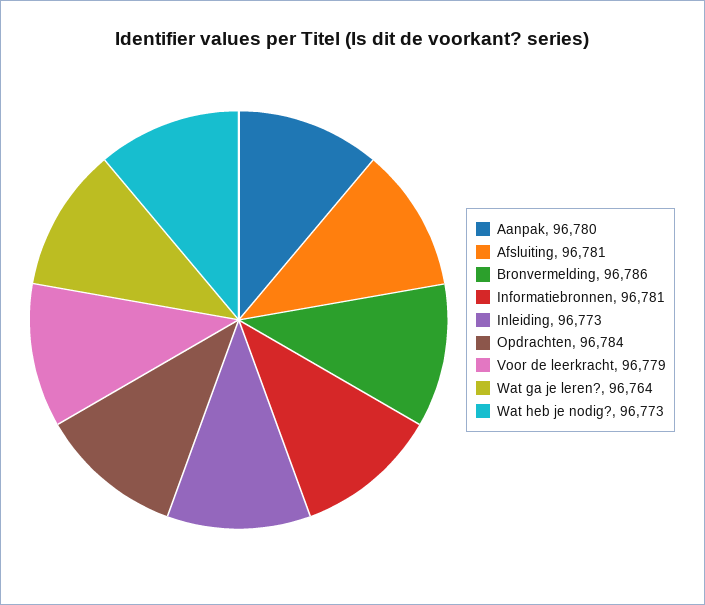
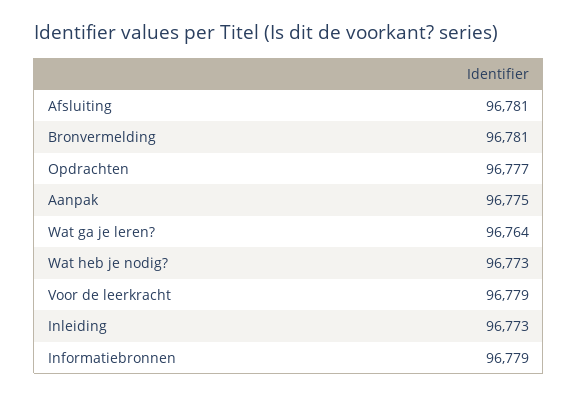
  {
-   "Aanpak": 96780,
+   "Aanpak": 96775,
    "Afsluiting": 96781,
-   "Bronvermelding": 96786,
+   "Bronvermelding": 96781,
-   "Informatiebronnen": 96781,
+   "Informatiebronnen": 96779,
    "Inleiding": 96773,
-   "Opdrachten": 96784,
+   "Opdrachten": 96777,
    "Voor de leerkracht": 96779,
    "Wat ga je leren?": 96764,
    "Wat heb je nodig?": 96773
  }

